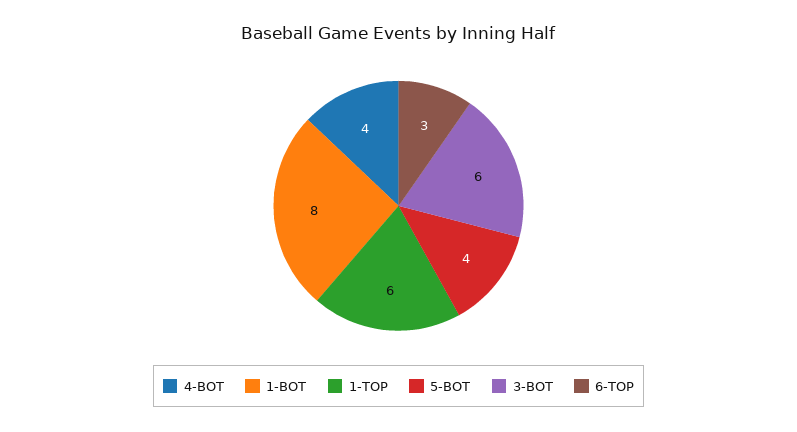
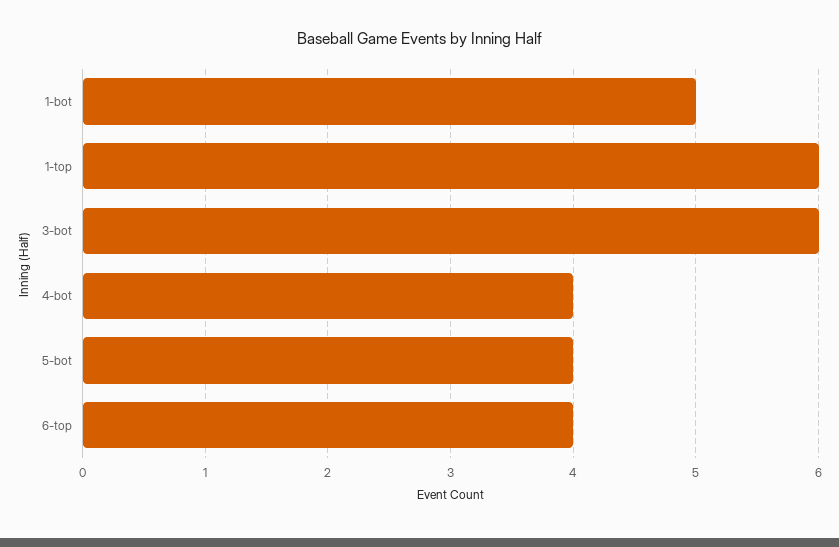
  {
    "4-BOT": 4,
-   "1-BOT": 8,
+   "1-BOT": 5,
    "1-TOP": 6,
    "5-BOT": 4,
    "3-BOT": 6,
-   "6-TOP": 3
+   "6-TOP": 4
  }

